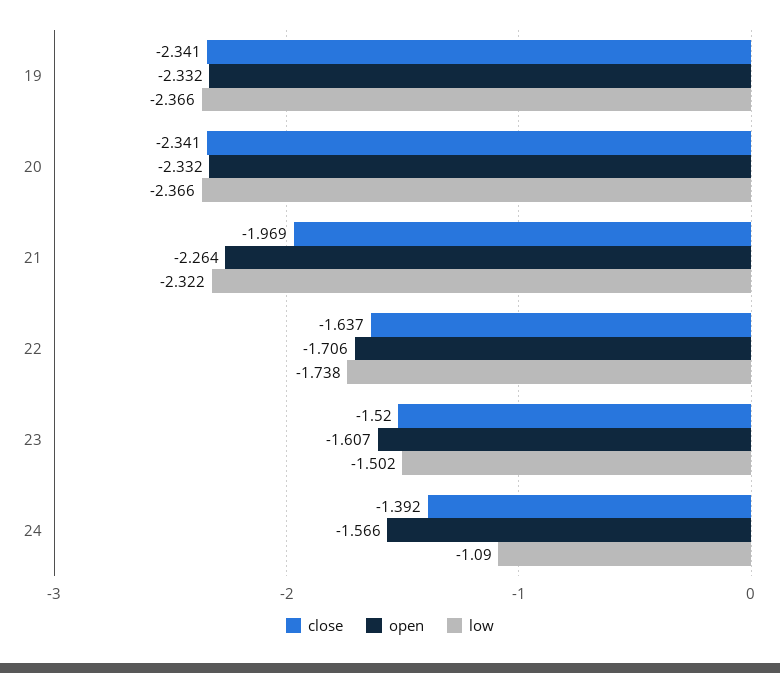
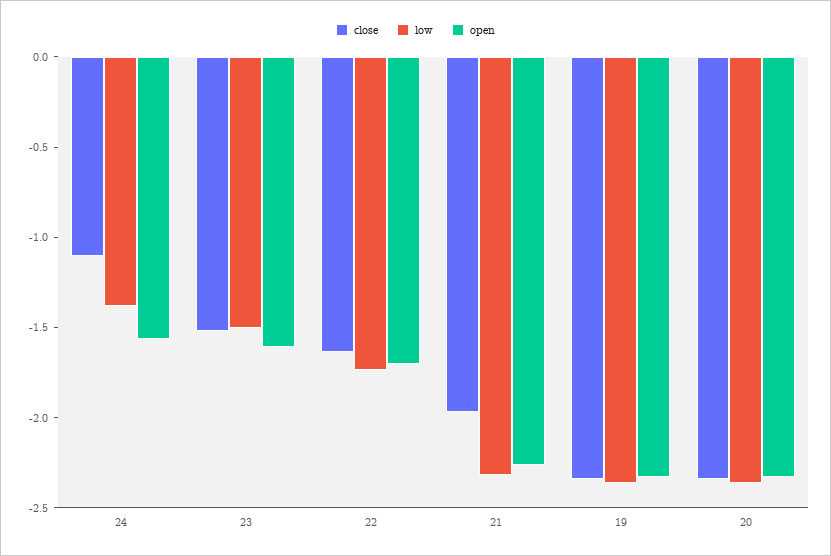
  {
    "close": {
      "19": -2.341,
      "20": -2.341,
      "21": -1.969,
      "22": -1.637,
      "23": -1.52,
-     "24": -1.392
+     "24": -1.1
    },
    "open": {
      "19": -2.332,
      "20": -2.332,
      "21": -2.264,
      "22": -1.706,
      "23": -1.607,
      "24": -1.566
    },
    "low": {
      "19": -2.366,
      "20": -2.366,
      "21": -2.322,
      "22": -1.738,
      "23": -1.502,
-     "24": -1.09
+     "24": -1.4
    }
  }

